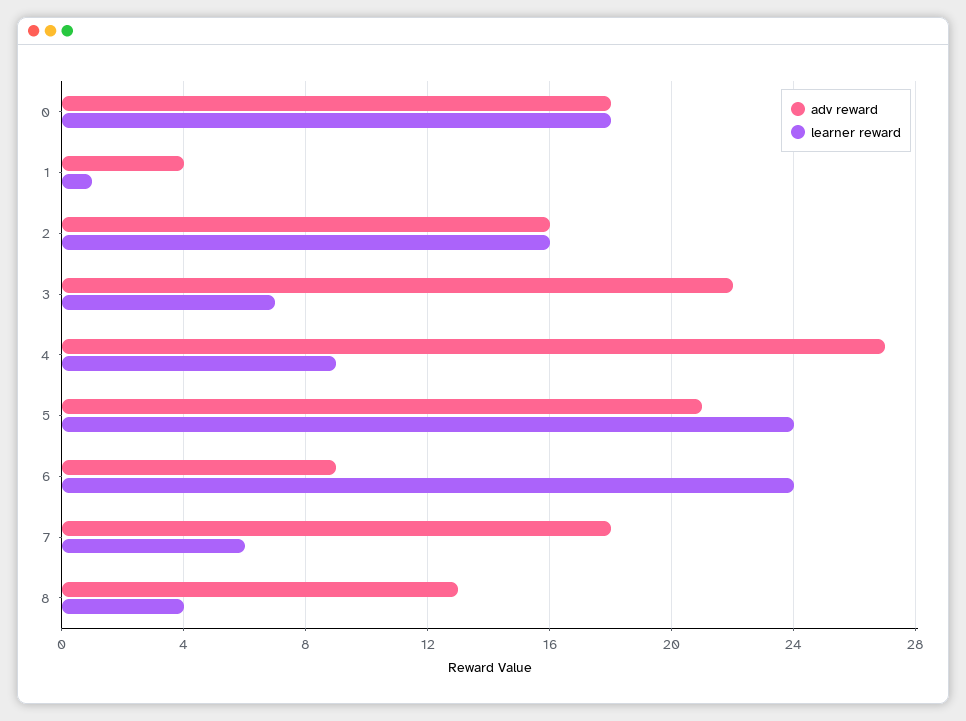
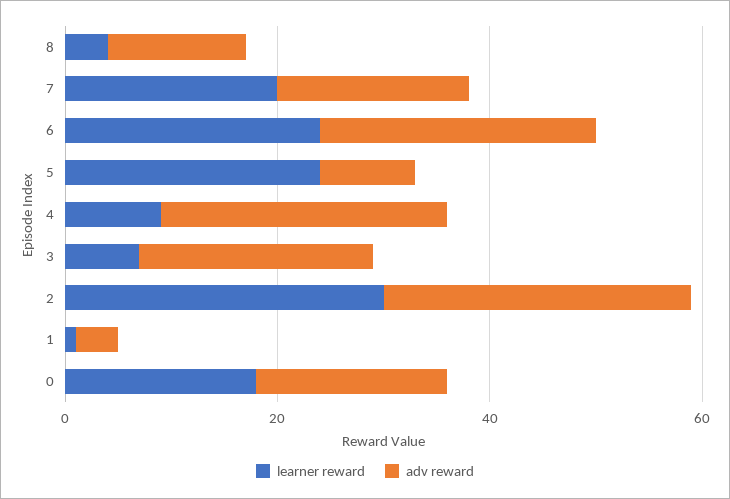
  {
    "adv reward": {
      "0": 18,
      "1": 4,
-     "2": 16,
+     "2": 30,
      "3": 22,
      "4": 27,
-     "5": 21,
+     "5": 10,
-     "6": 9,
+     "6": 25,
      "7": 18,
      "8": 13
    },
    "learner reward": {
      "0": 18,
      "1": 1,
-     "2": 16,
+     "2": 30,
      "3": 7,
      "4": 9,
      "5": 24,
      "6": 24,
-     "7": 6,
+     "7": 20,
      "8": 4
    }
  }

